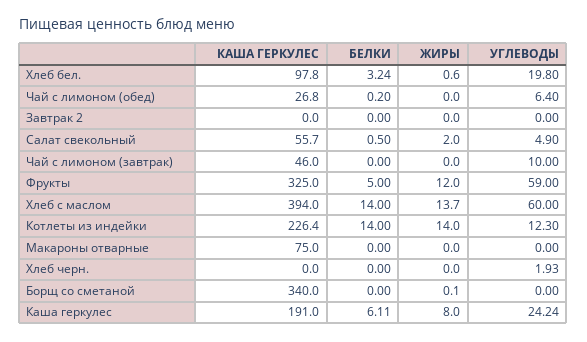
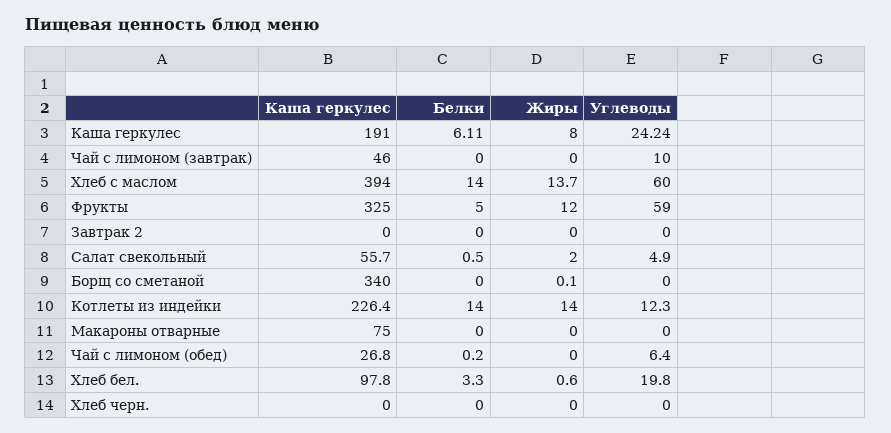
  {
    "КАША ГЕРКУЛЕС": {
      "Хлеб бел.": 97.8,
      "Чай с лимоном (обед)": 26.8,
      "Завтрак 2": 0,
      "Салат свекольный": 55.7,
      "Чай с лимоном (завтрак)": 46,
      "Фрукты": 325,
      "Хлеб с маслом": 394,
      "Котлеты из индейки": 226.4,
      "Макароны отварные": 75,
      "Хлеб черн.": 0,
      "Борщ со сметаной": 340,
      "Каша геркулес": 191
    },
    "БЕЛКИ": {
-     "Хлеб бел.": 3.24,
+     "Хлеб бел.": 3.3,
      "Чай с лимоном (обед)": 0.2,
      "Завтрак 2": 0,
      "Салат свекольный": 0.5,
      "Чай с лимоном (завтрак)": 0,
      "Фрукты": 5,
      "Хлеб с маслом": 14,
      "Котлеты из индейки": 14,
      "Макароны отварные": 0,
      "Хлеб черн.": 0,
      "Борщ со сметаной": 0,
      "Каша геркулес": 6.11
    },
    "ЖИРЫ": {
      "Хлеб бел.": 0.6,
      "Чай с лимоном (обед)": 0,
      "Завтрак 2": 0,
      "Салат свекольный": 2,
      "Чай с лимоном (завтрак)": 0,
      "Фрукты": 12,
      "Хлеб с маслом": 13.7,
      "Котлеты из индейки": 14,
      "Макароны отварные": 0,
      "Хлеб черн.": 0,
      "Борщ со сметаной": 0.1,
      "Каша геркулес": 8
    },
    "УГЛЕВОДЫ": {
      "Хлеб бел.": 19.8,
      "Чай с лимоном (обед)": 6.4,
      "Завтрак 2": 0,
      "Салат свекольный": 4.9,
      "Чай с лимоном (завтрак)": 10,
      "Фрукты": 59,
      "Хлеб с маслом": 60,
      "Котлеты из индейки": 12.3,
      "Макароны отварные": 0,
-     "Хлеб черн.": 1.93,
+     "Хлеб черн.": 0,
      "Борщ со сметаной": 0,
      "Каша геркулес": 24.24
    }
  }

